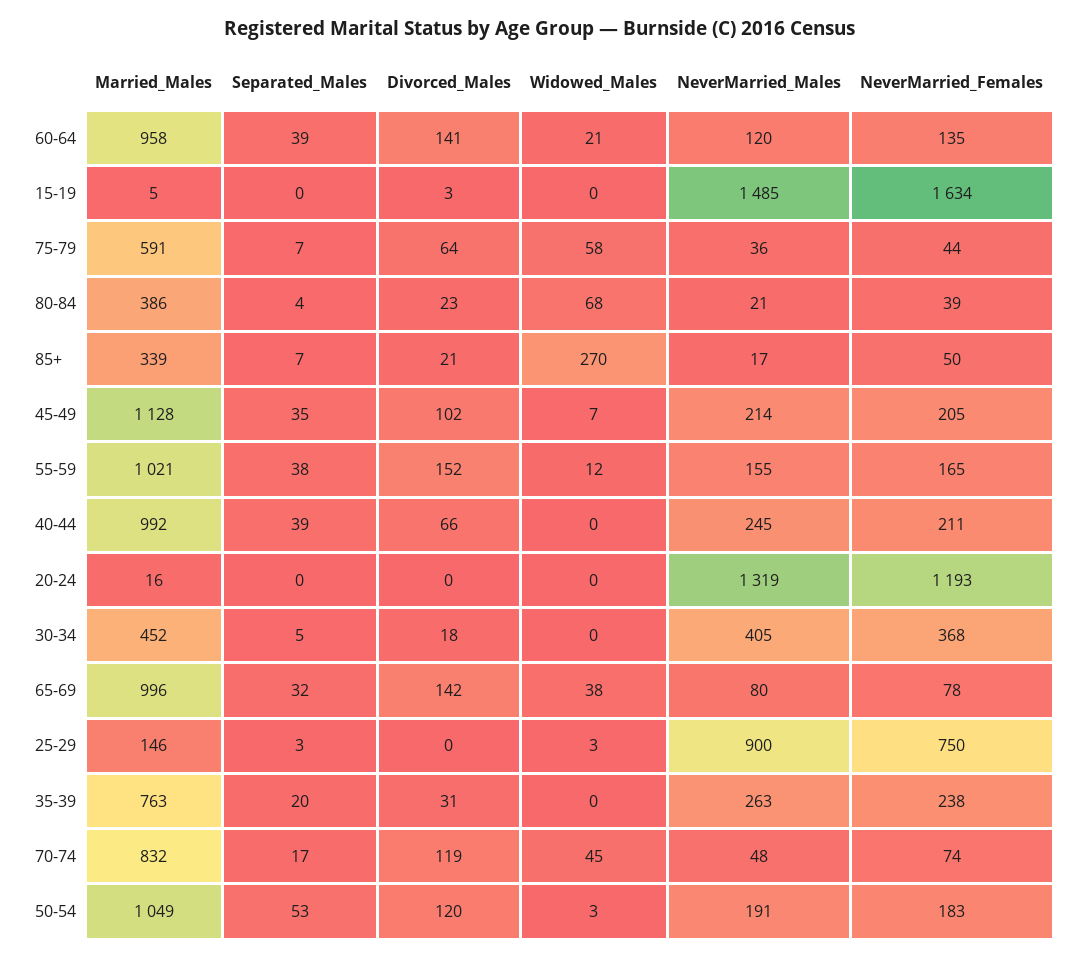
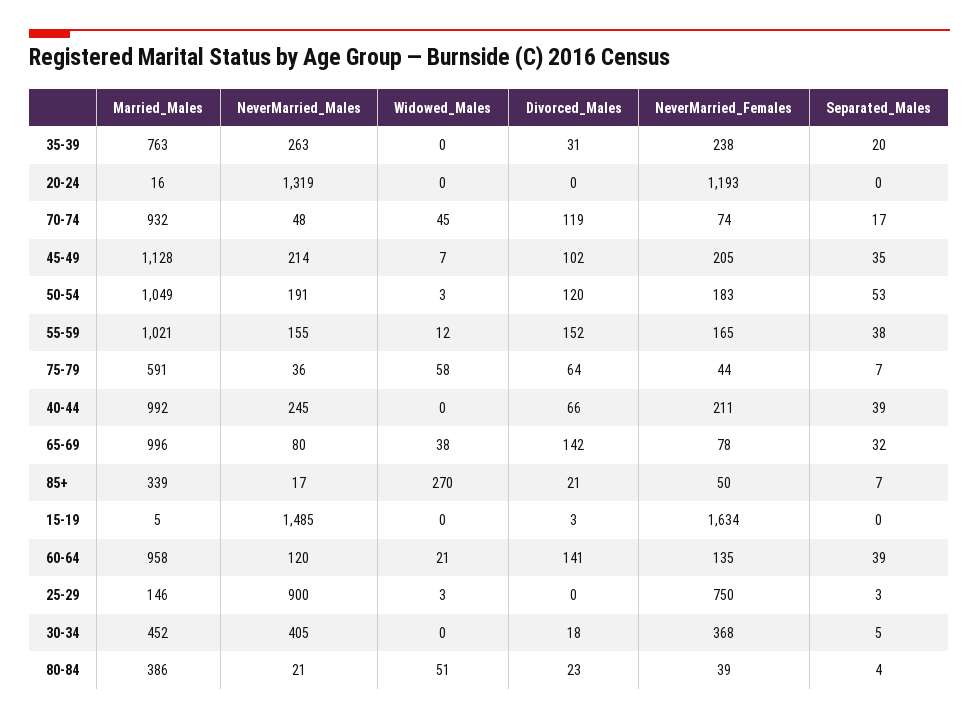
  {
    "Married_Males": {
      "60-64": 958,
      "15-19": 5,
      "75-79": 591,
      "80-84": 386,
      "85+": 339,
      "45-49": 1128,
      "55-59": 1021,
      "40-44": 992,
      "20-24": 16,
      "30-34": 452,
      "65-69": 996,
      "25-29": 146,
      "35-39": 763,
-     "70-74": 832,
+     "70-74": 932,
      "50-54": 1049
    },
    "Separated_Males": {
      "60-64": 39,
      "15-19": 0,
      "75-79": 7,
      "80-84": 4,
      "85+": 7,
      "45-49": 35,
      "55-59": 38,
      "40-44": 39,
      "20-24": 0,
      "30-34": 5,
      "65-69": 32,
      "25-29": 3,
      "35-39": 20,
      "70-74": 17,
      "50-54": 53
    },
    "Divorced_Males": {
      "60-64": 141,
      "15-19": 3,
      "75-79": 64,
      "80-84": 23,
      "85+": 21,
      "45-49": 102,
      "55-59": 152,
      "40-44": 66,
      "20-24": 0,
      "30-34": 18,
      "65-69": 142,
      "25-29": 0,
      "35-39": 31,
      "70-74": 119,
      "50-54": 120
    },
    "Widowed_Males": {
      "60-64": 21,
      "15-19": 0,
      "75-79": 58,
-     "80-84": 68,
+     "80-84": 51,
      "85+": 270,
      "45-49": 7,
      "55-59": 12,
      "40-44": 0,
      "20-24": 0,
      "30-34": 0,
      "65-69": 38,
      "25-29": 3,
      "35-39": 0,
      "70-74": 45,
      "50-54": 3
    },
    "NeverMarried_Males": {
      "60-64": 120,
      "15-19": 1485,
      "75-79": 36,
      "80-84": 21,
      "85+": 17,
      "45-49": 214,
      "55-59": 155,
      "40-44": 245,
      "20-24": 1319,
      "30-34": 405,
      "65-69": 80,
      "25-29": 900,
      "35-39": 263,
      "70-74": 48,
      "50-54": 191
    },
    "NeverMarried_Females": {
      "60-64": 135,
      "15-19": 1634,
      "75-79": 44,
      "80-84": 39,
      "85+": 50,
      "45-49": 205,
      "55-59": 165,
      "40-44": 211,
      "20-24": 1193,
      "30-34": 368,
      "65-69": 78,
      "25-29": 750,
      "35-39": 238,
      "70-74": 74,
      "50-54": 183
    }
  }

